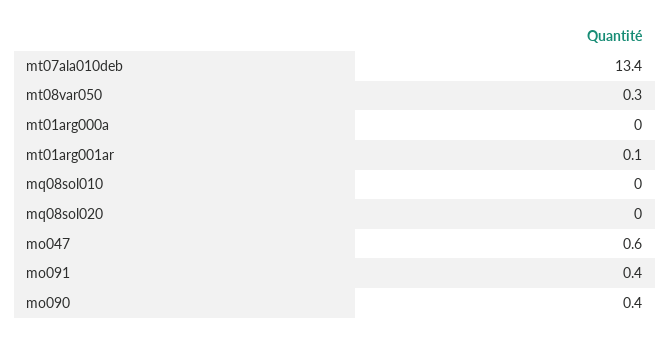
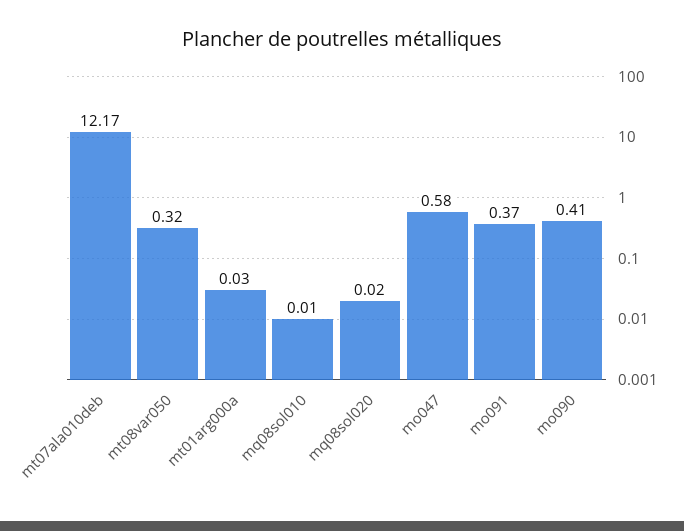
  {
-   "mt07ala010deb": 13.4,
+   "mt07ala010deb": 12.17,
    "mt08var050": 0.32,
    "mt01arg000a": 0.03,
-   "mt01arg001ar": 0.1,
    "mq08sol010": 0.01,
    "mq08sol020": 0.02,
    "mo047": 0.58,
    "mo091": 0.37,
    "mo090": 0.41
  }

